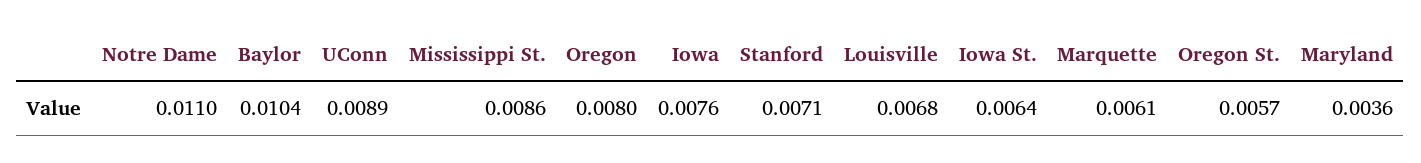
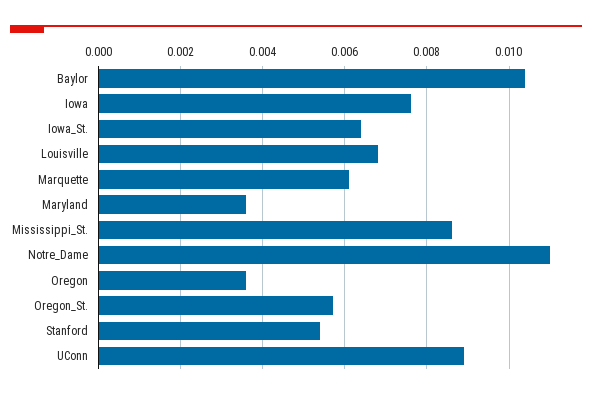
  {
    "Notre Dame": 0.011,
    "Baylor": 0.0104,
    "UConn": 0.0089,
    "Mississippi St.": 0.0086,
-   "Oregon": 0.008,
+   "Oregon": 0.0035,
    "Iowa": 0.0076,
-   "Stanford": 0.0071,
+   "Stanford": 0.0055,
    "Louisville": 0.0068,
    "Iowa St.": 0.0064,
    "Marquette": 0.0061,
    "Oregon St.": 0.0057,
    "Maryland": 0.0036
  }

